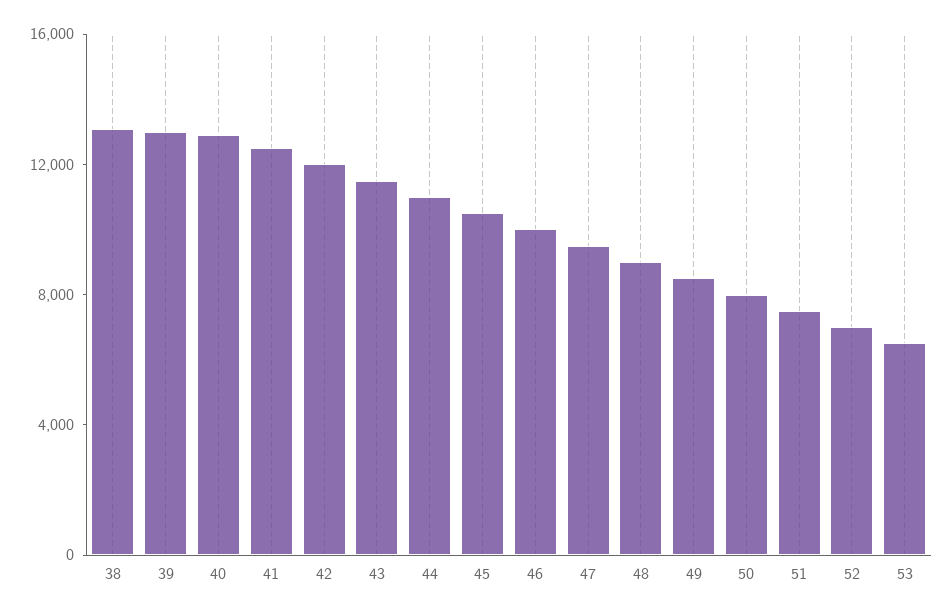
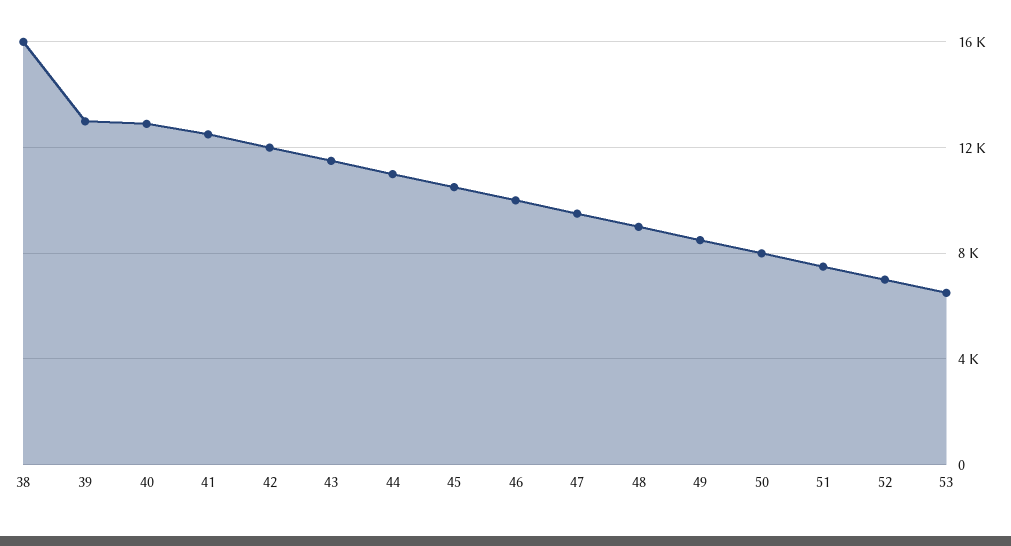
  {
-   "38": 13000,
+   "38": 16000,
    "39": 13000,
    "40": 13000,
    "41": 12500,
    "42": 12000,
    "43": 11500,
    "44": 11000,
    "45": 10500,
    "46": 10000,
    "47": 9500,
    "48": 9000,
    "49": 8500,
    "50": 8000,
    "51": 7500,
    "52": 7000,
    "53": 6500
  }

